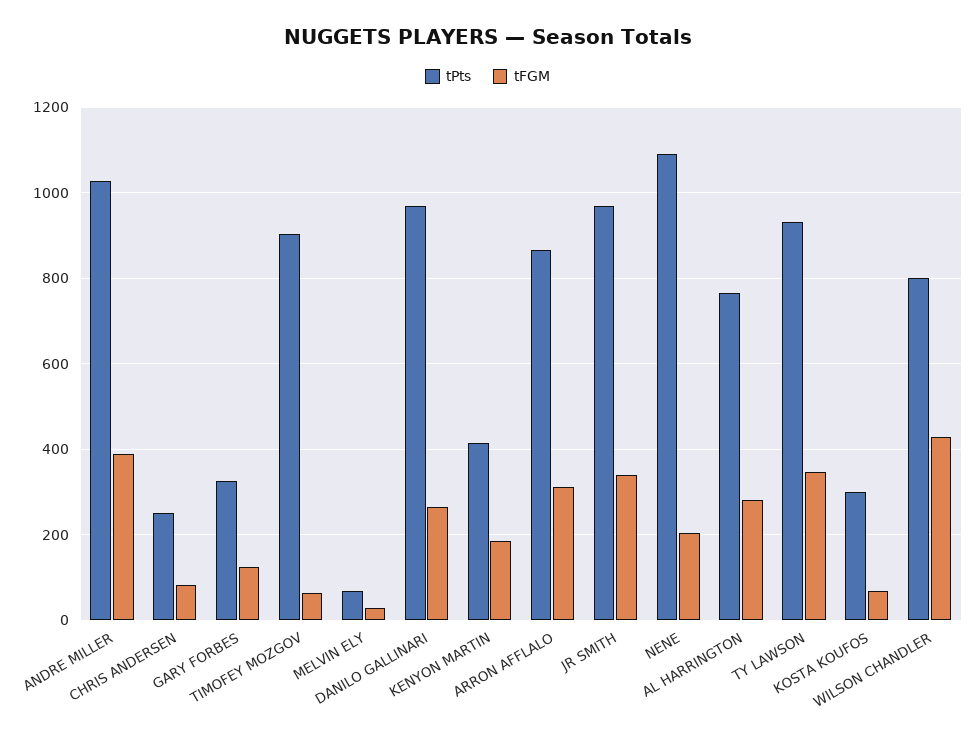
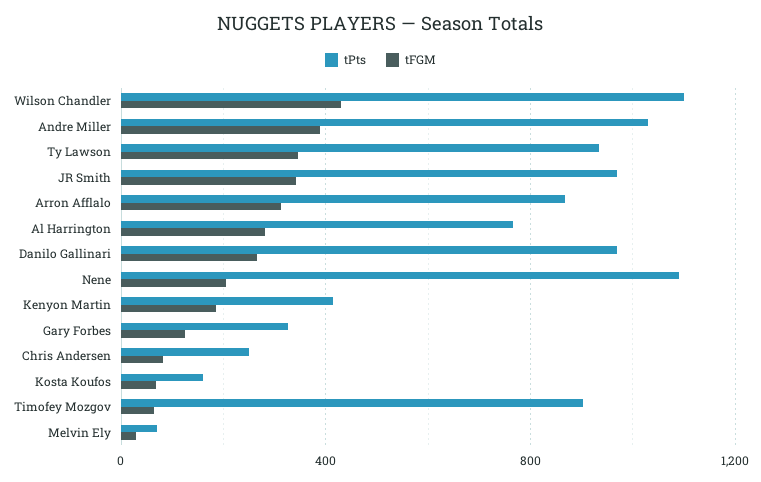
  {
    "tPts": {
      "ANDRE MILLER": 1020,
      "CHRIS ANDERSEN": 260,
      "GARY FORBES": 320,
      "TIMOFEY MOZGOV": 900,
      "MELVIN ELY": 60,
      "DANILO GALLINARI": 980,
      "KENYON MARTIN": 420,
      "ARRON AFFLALO": 860,
      "JR SMITH": 960,
      "NENE": 1100,
      "AL HARRINGTON": 760,
      "TY LAWSON": 940,
-     "KOSTA KOUFOS": 300,
+     "KOSTA KOUFOS": 150,
-     "WILSON CHANDLER": 800
+     "WILSON CHANDLER": 1100
    },
    "tFGM": {
      "ANDRE MILLER": 380,
      "CHRIS ANDERSEN": 80,
      "GARY FORBES": 120,
      "TIMOFEY MOZGOV": 60,
      "MELVIN ELY": 20,
      "DANILO GALLINARI": 260,
      "KENYON MARTIN": 180,
      "ARRON AFFLALO": 320,
      "JR SMITH": 340,
      "NENE": 200,
      "AL HARRINGTON": 280,
      "TY LAWSON": 340,
      "KOSTA KOUFOS": 60,
      "WILSON CHANDLER": 420
    }
  }

